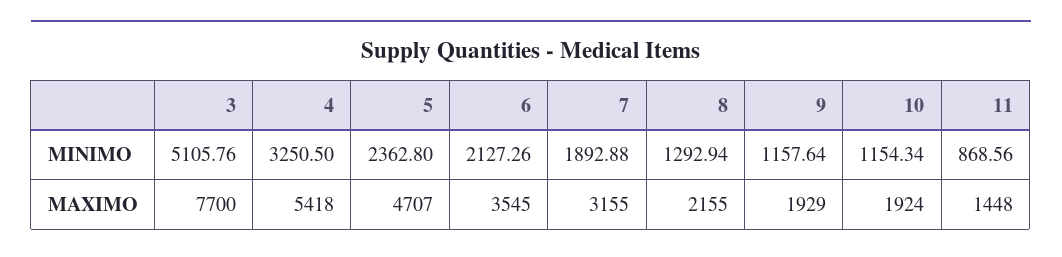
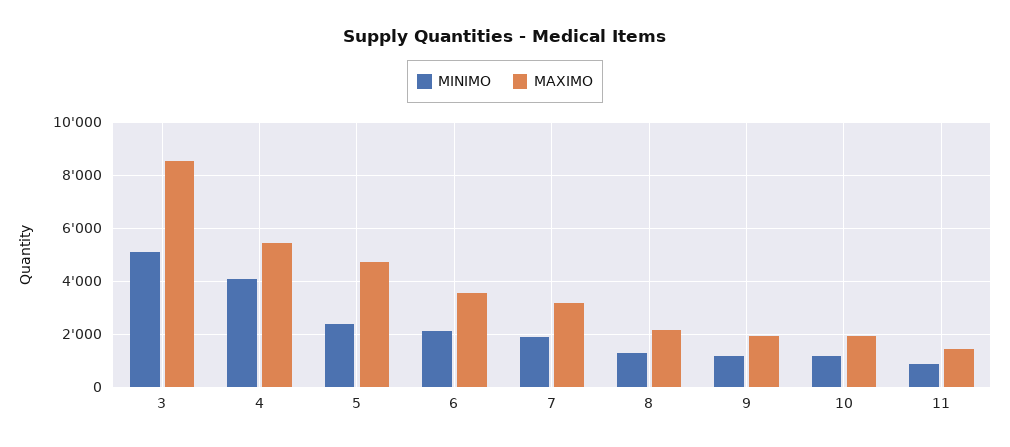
  {
    "MINIMO": {
      "3": 5105.76,
-     "4": 3250.5,
+     "4": 4000,
      "5": 2362.8,
      "6": 2127.26,
      "7": 1892.88,
      "8": 1292.94,
      "9": 1157.64,
      "10": 1154.34,
      "11": 868.56
    },
    "MAXIMO": {
-     "3": 7700,
+     "3": 8500,
      "4": 5418,
      "5": 4707,
      "6": 3545,
      "7": 3155,
      "8": 2155,
      "9": 1929,
      "10": 1924,
      "11": 1448
    }
  }

